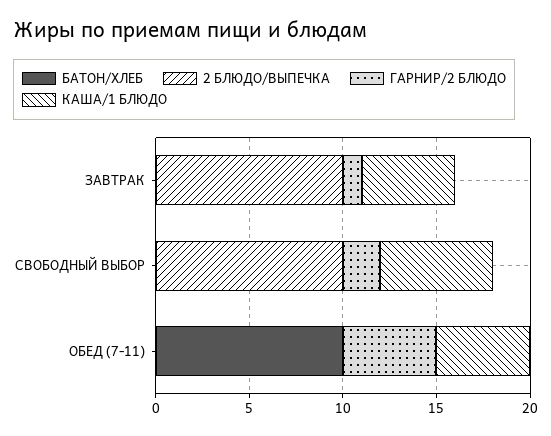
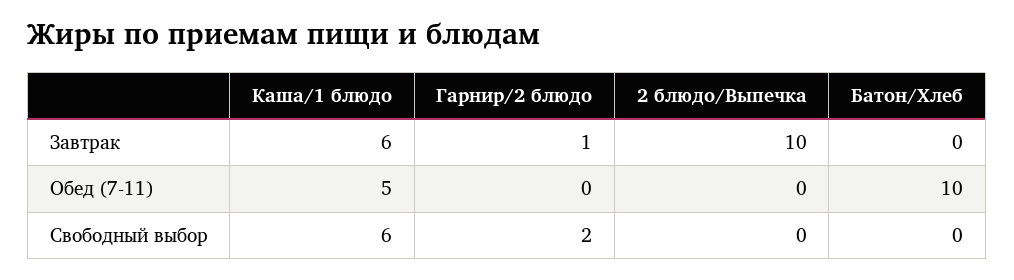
  {
    "БАТОН/ХЛЕБ": {
      "ЗАВТРАК": 0,
      "СВОБОДНЫЙ ВЫБОР": 0,
      "ОБЕД (7-11)": 10
    },
    "2 БЛЮДО/ВЫПЕЧКА": {
      "ЗАВТРАК": 10,
-     "СВОБОДНЫЙ ВЫБОР": 10,
+     "СВОБОДНЫЙ ВЫБОР": 0,
      "ОБЕД (7-11)": 0
    },
    "ГАРНИР/2 БЛЮДО": {
      "ЗАВТРАК": 1,
      "СВОБОДНЫЙ ВЫБОР": 2,
-     "ОБЕД (7-11)": 5
+     "ОБЕД (7-11)": 0
    },
    "КАША/1 БЛЮДО": {
-     "ЗАВТРАК": 5,
+     "ЗАВТРАК": 6,
      "СВОБОДНЫЙ ВЫБОР": 6,
      "ОБЕД (7-11)": 5
    }
  }

